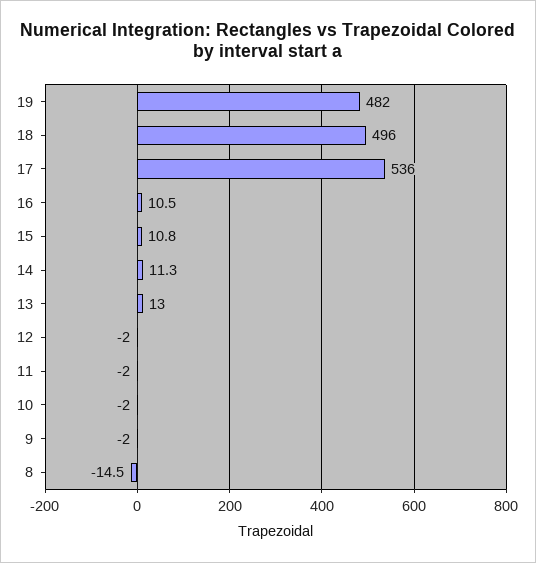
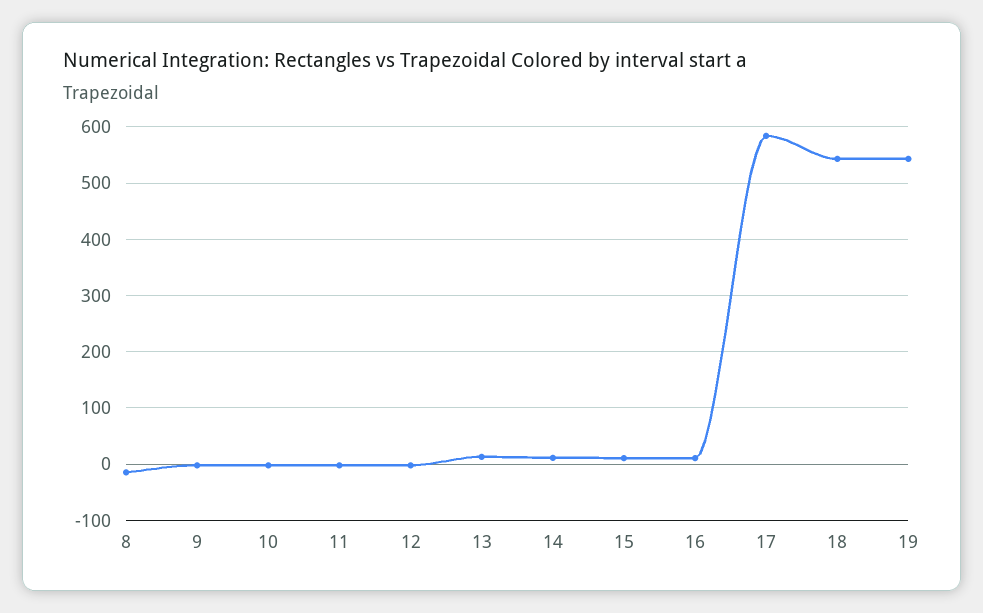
  {
-   "19": 482,
+   "19": 540,
-   "18": 496,
+   "18": 540,
-   "17": 536,
+   "17": 580,
    "16": 10.5,
    "15": 10.8,
    "14": 11.3,
    "13": 13,
    "12": -2,
    "11": -2,
    "10": -2,
    "9": -2,
    "8": -14.5
  }

